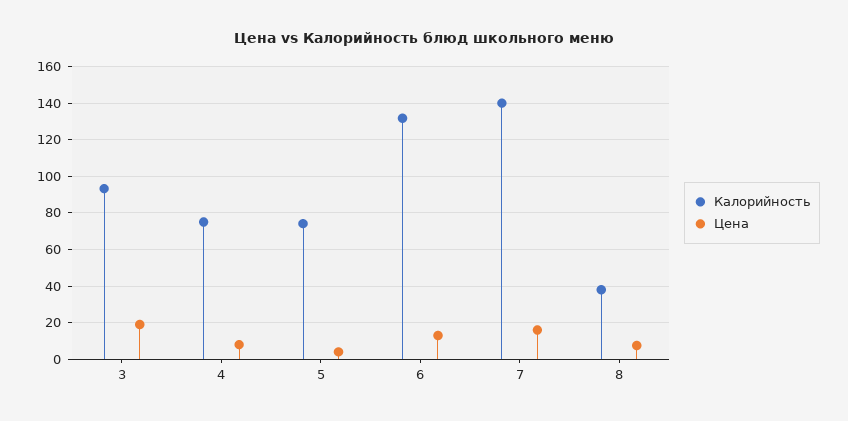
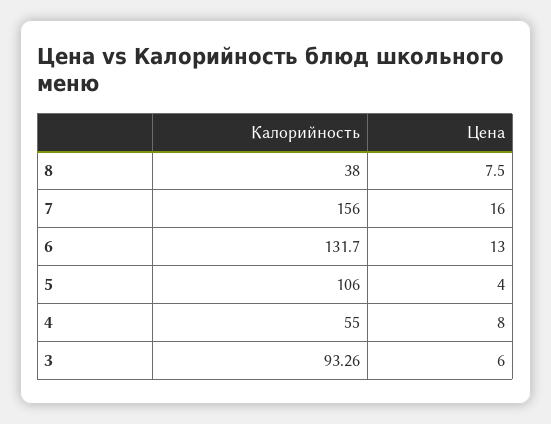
  {
    "Калорийность": {
      "3": 93.26,
-     "4": 75,
+     "4": 55,
-     "5": 75,
+     "5": 106,
      "6": 131.7,
-     "7": 140,
+     "7": 156,
      "8": 38
    },
    "Цена": {
-     "3": 20,
+     "3": 6,
      "4": 8,
      "5": 4,
      "6": 13,
      "7": 16,
      "8": 7.5
    }
  }

